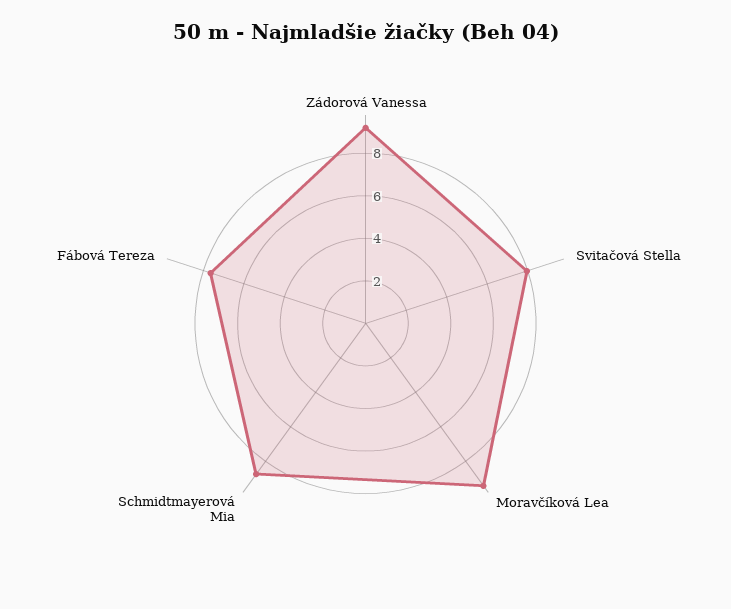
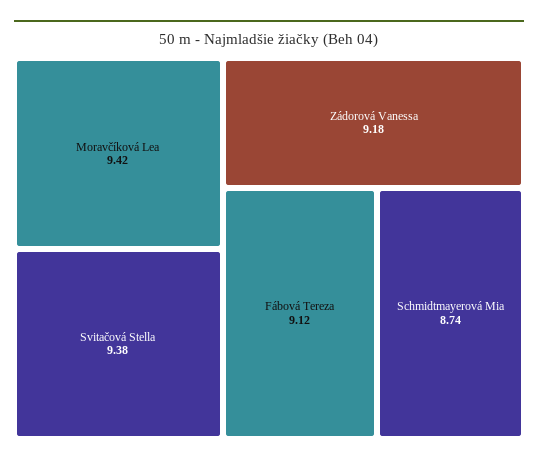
  {
    "Zádorová Vanessa": 9.18,
-   "Svitačová Stella": 8,
+   "Svitačová Stella": 9.38,
    "Moravčíková Lea": 9.42,
    "Schmidtmayerová Mia": 8.74,
-   "Fábová Tereza": 7.5
+   "Fábová Tereza": 9.12
  }

